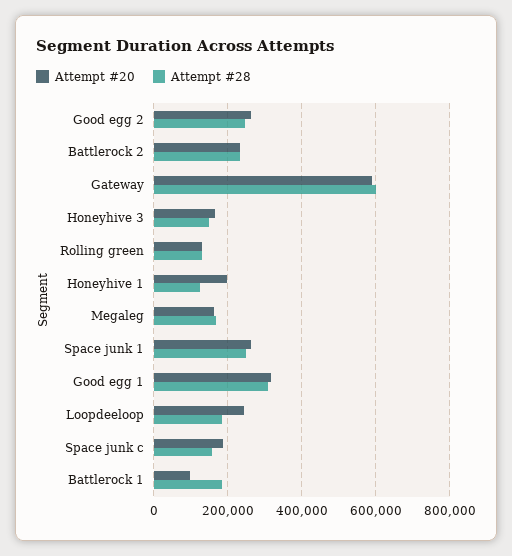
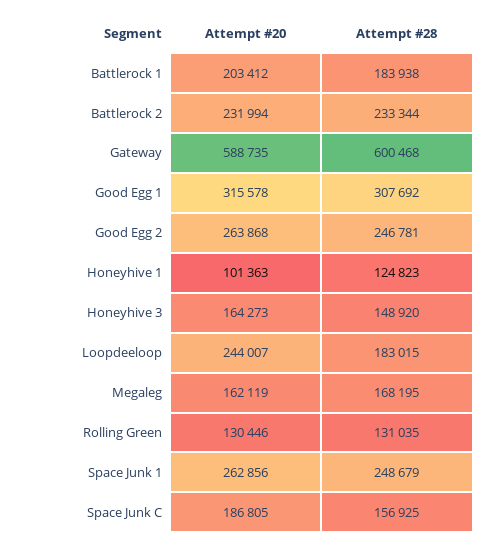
  {
    "Attempt #20": {
      "Good egg 2": 263868,
      "Battlerock 2": 231994,
      "Gateway": 588735,
      "Honeyhive 3": 164273,
      "Rolling green": 130446,
-     "Honeyhive 1": 200000,
+     "Honeyhive 1": 101363,
      "Megaleg": 162119,
      "Space junk 1": 262856,
      "Good egg 1": 315578,
      "Loopdeeloop": 244007,
      "Space junk c": 186805,
-     "Battlerock 1": 100000
+     "Battlerock 1": 203412
    },
    "Attempt #28": {
      "Good egg 2": 246781,
      "Battlerock 2": 233344,
      "Gateway": 600468,
      "Honeyhive 3": 148920,
      "Rolling green": 131035,
      "Honeyhive 1": 124823,
      "Megaleg": 168195,
      "Space junk 1": 248679,
      "Good egg 1": 307692,
      "Loopdeeloop": 183015,
      "Space junk c": 156925,
      "Battlerock 1": 183938
    }
  }

